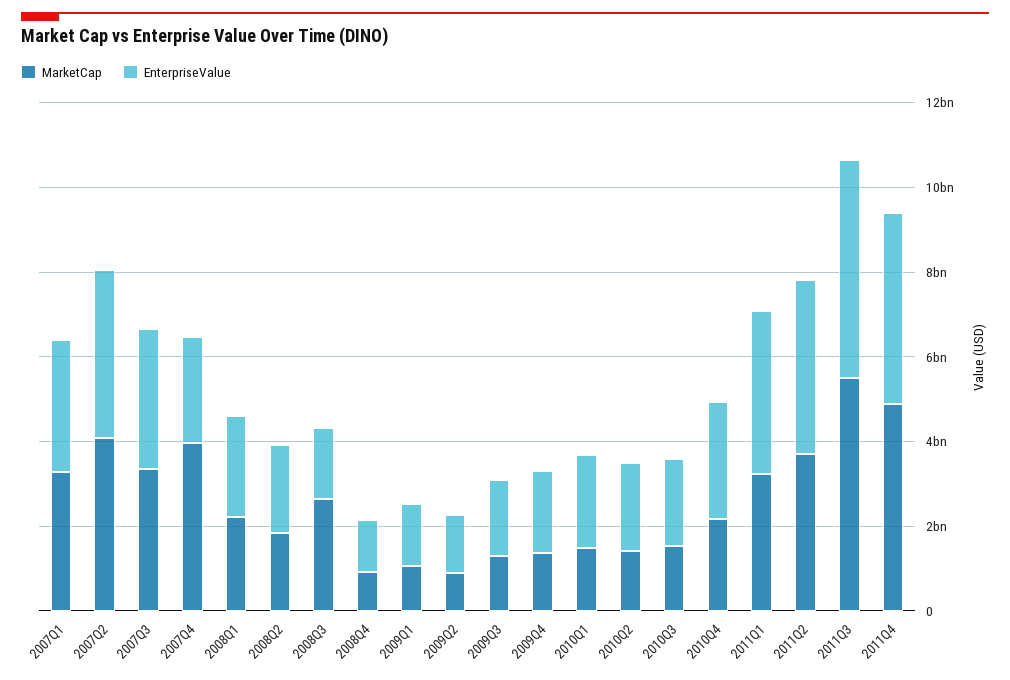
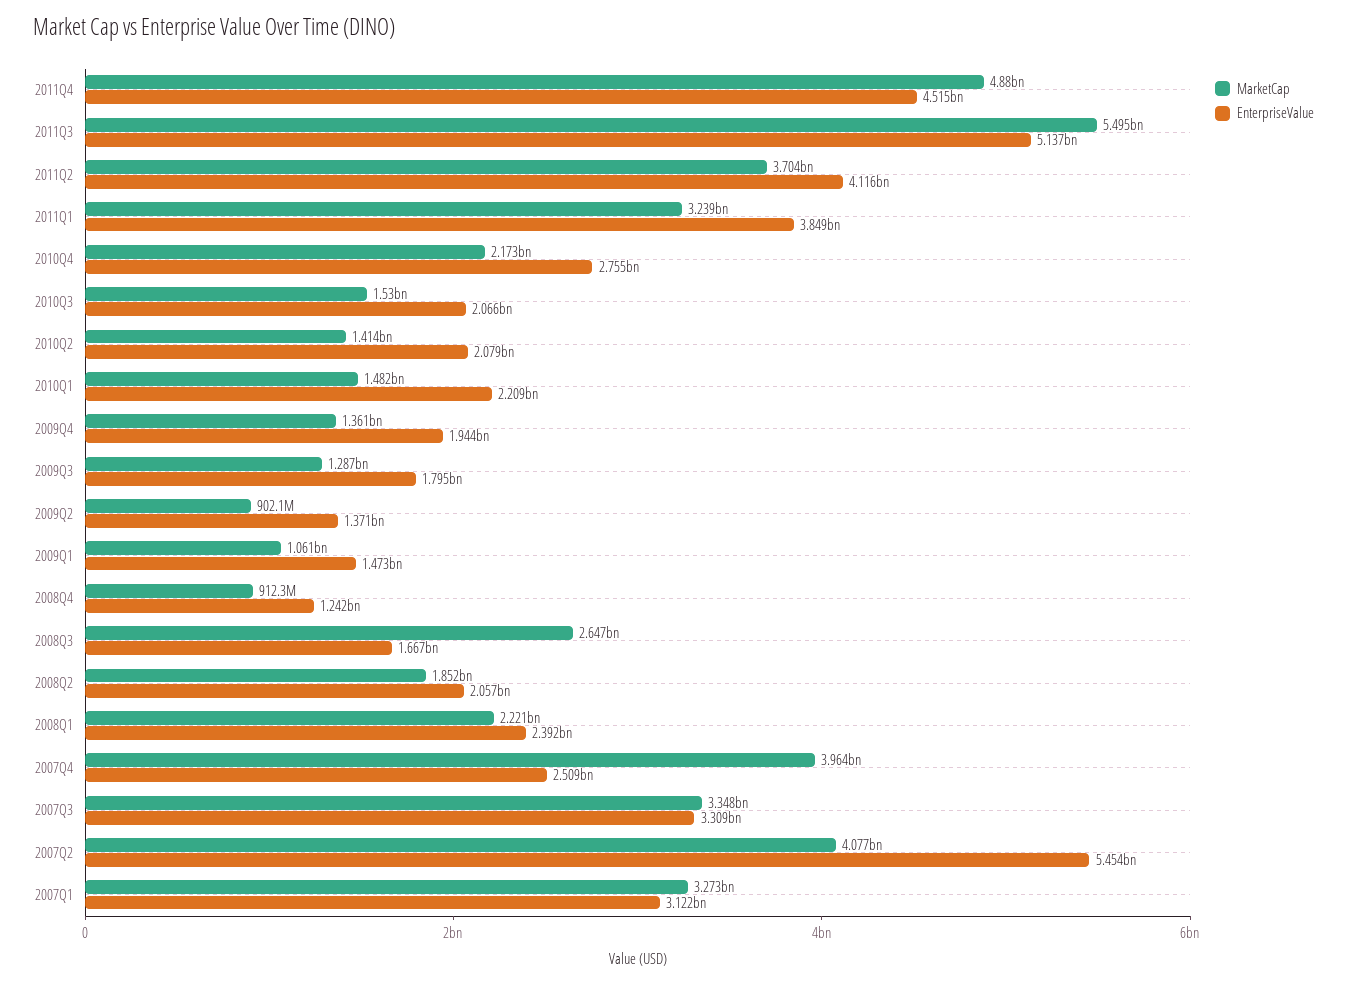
  {
    "MarketCap": {
      "2007Q1": 3273000000,
      "2007Q2": 4077000000,
      "2007Q3": 3348000000,
      "2007Q4": 3964000000,
      "2008Q1": 2221000000,
      "2008Q2": 1852000000,
      "2008Q3": 2647000000,
      "2008Q4": 912300000,
      "2009Q1": 1061000000,
      "2009Q2": 902100000,
      "2009Q3": 1287000000,
      "2009Q4": 1361000000,
      "2010Q1": 1482000000,
      "2010Q2": 1414000000,
      "2010Q3": 1530000000,
      "2010Q4": 2173000000,
      "2011Q1": 3239000000,
      "2011Q2": 3704000000,
      "2011Q3": 5495000000,
      "2011Q4": 4880000000
    },
    "EnterpriseValue": {
      "2007Q1": 3122000000,
-     "2007Q2": 4000000000,
+     "2007Q2": 5454000000,
      "2007Q3": 3309000000,
      "2007Q4": 2509000000,
      "2008Q1": 2392000000,
      "2008Q2": 2057000000,
      "2008Q3": 1667000000,
      "2008Q4": 1242000000,
      "2009Q1": 1473000000,
      "2009Q2": 1371000000,
      "2009Q3": 1795000000,
      "2009Q4": 1944000000,
      "2010Q1": 2209000000,
      "2010Q2": 2079000000,
      "2010Q3": 2066000000,
      "2010Q4": 2755000000,
      "2011Q1": 3849000000,
      "2011Q2": 4116000000,
      "2011Q3": 5137000000,
      "2011Q4": 4515000000
    }
  }

